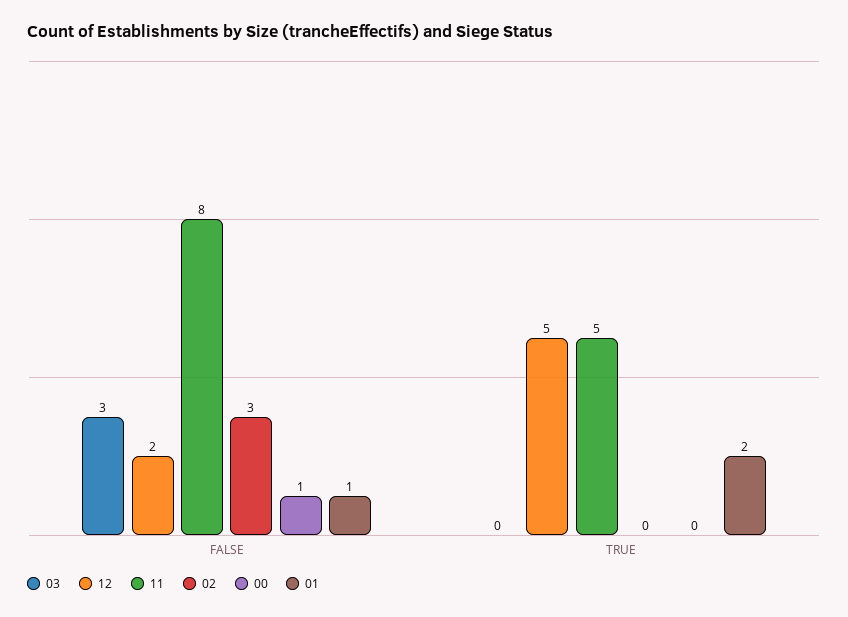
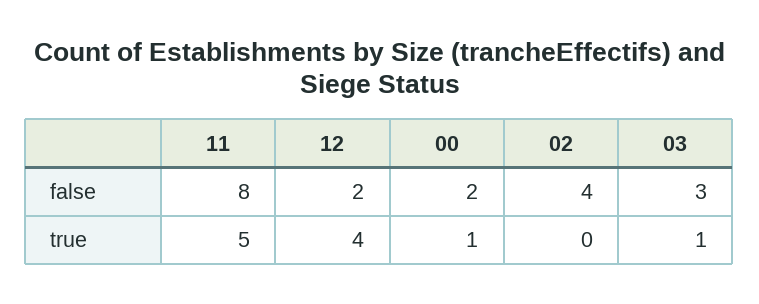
  {
    "03": {
      "FALSE": 3,
-     "TRUE": 0
+     "TRUE": 1
    },
    "12": {
      "FALSE": 2,
-     "TRUE": 5
+     "TRUE": 4
    },
    "11": {
      "FALSE": 8,
      "TRUE": 5
    },
    "02": {
-     "FALSE": 3,
+     "FALSE": 4,
      "TRUE": 0
    },
    "00": {
-     "FALSE": 1,
+     "FALSE": 2,
-     "TRUE": 0
+     "TRUE": 1
-   },
+   }
-   "01": {
-     "FALSE": 1,
-     "TRUE": 2
-   }
  }

